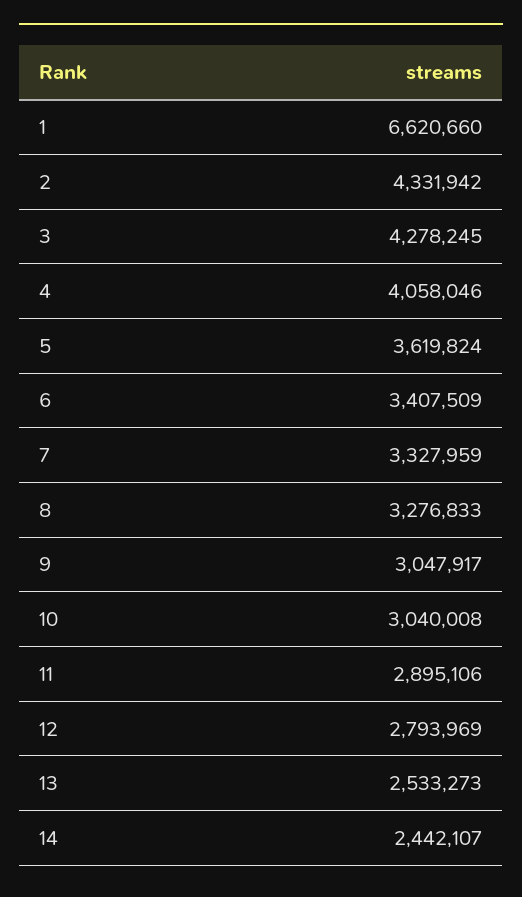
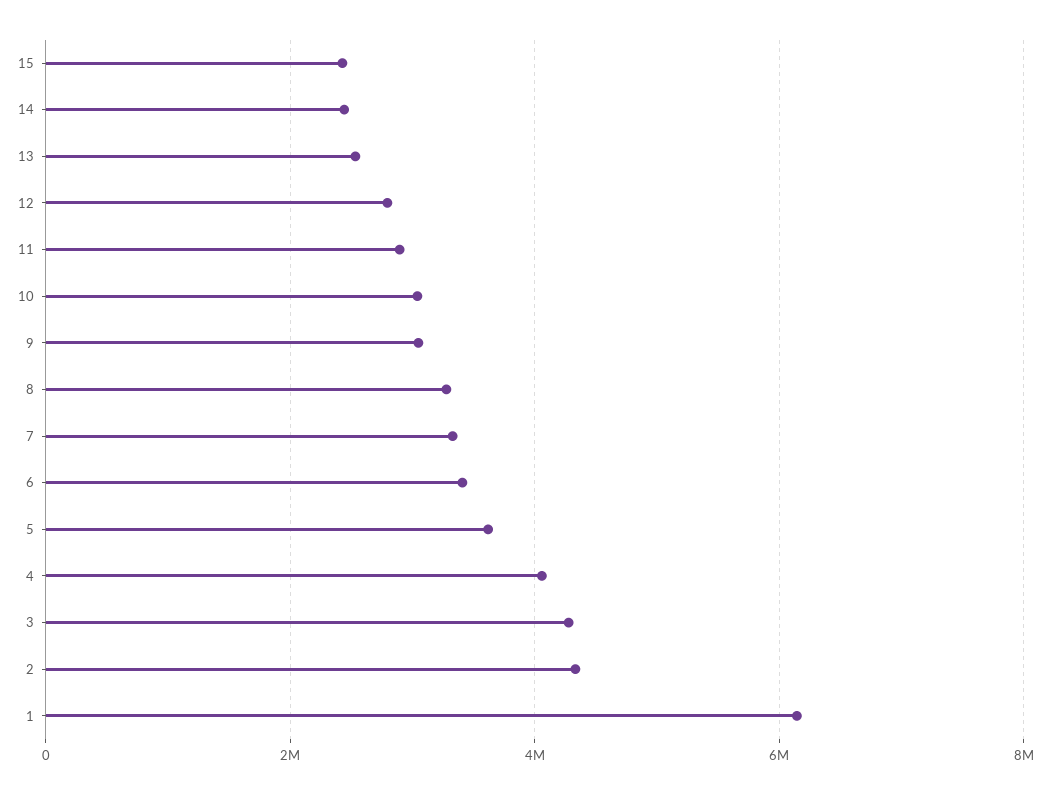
  {
-   "1": 6620660,
+   "1": 6200000,
    "2": 4331942,
    "3": 4278245,
    "4": 4058046,
    "5": 3619824,
    "6": 3407509,
    "7": 3327959,
    "8": 3276833,
    "9": 3047917,
    "10": 3040008,
    "11": 2895106,
    "12": 2793969,
    "13": 2533273,
-   "14": 2442107
+   "14": 2442107,
+   "15": 2400000
  }

